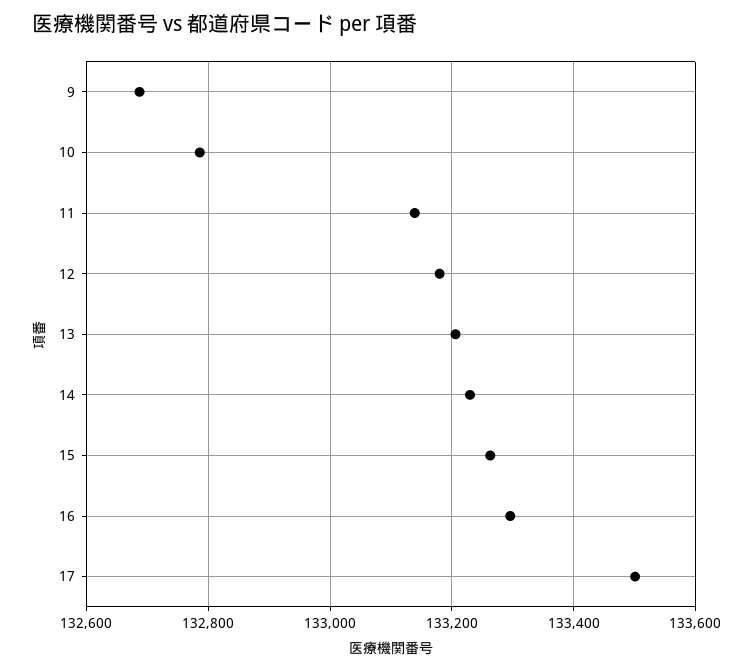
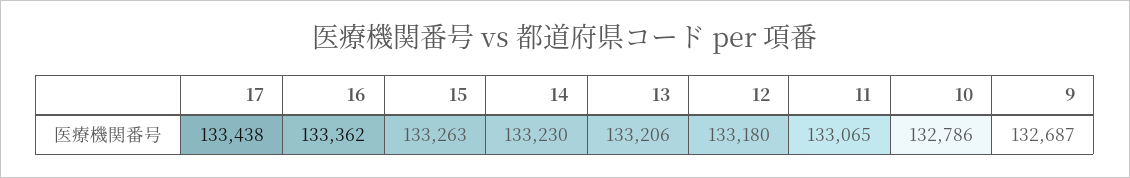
  {
    "9": 132687,
    "10": 132786,
-   "11": 133140,
+   "11": 133065,
    "12": 133180,
    "13": 133206,
    "14": 133230,
    "15": 133263,
-   "16": 133300,
+   "16": 133362,
-   "17": 133500
+   "17": 133438
  }

